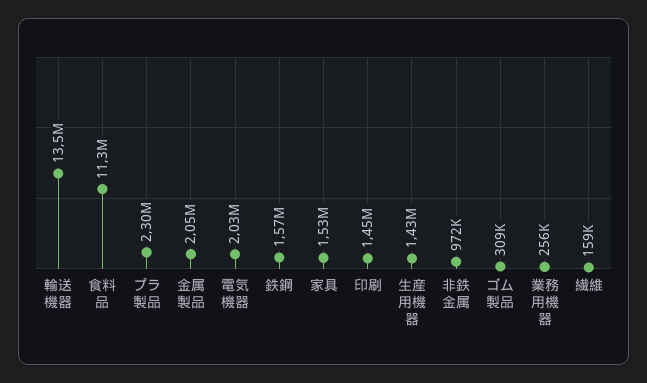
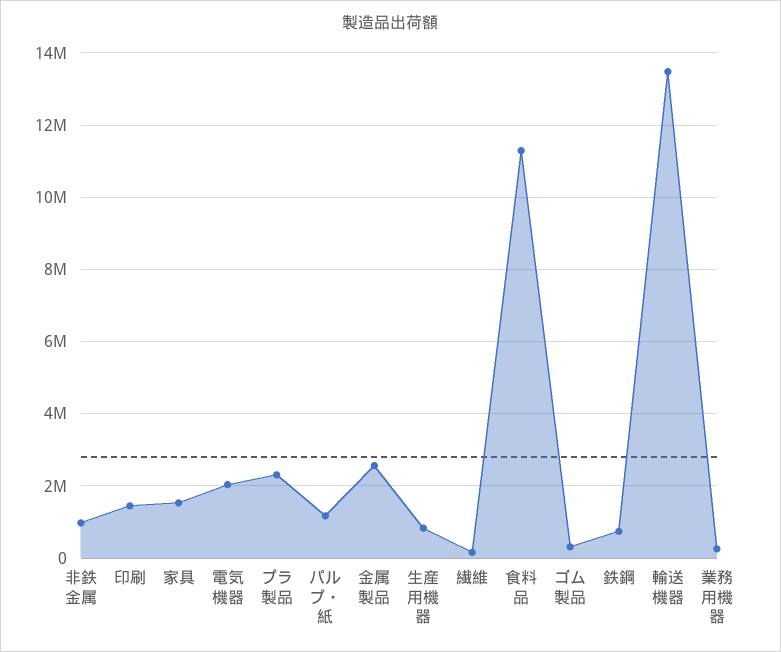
  {
    "輸送機器": 13500000,
    "食料品": 11300000,
    "プラ製品": 2300000,
-   "金属製品": 2050000,
+   "金属製品": 2600000,
    "電気機器": 2030000,
-   "鉄鋼": 1570000,
+   "鉄鋼": 800000,
    "家具": 1530000,
    "印刷": 1450000,
-   "生産用機器": 1430000,
+   "生産用機器": 800000,
    "非鉄金属": 972000,
    "ゴム製品": 309000,
    "業務用機器": 256000,
-   "繊維": 159000
+   "繊維": 159000,
+   "パルプ・紙": 1200000
  }

